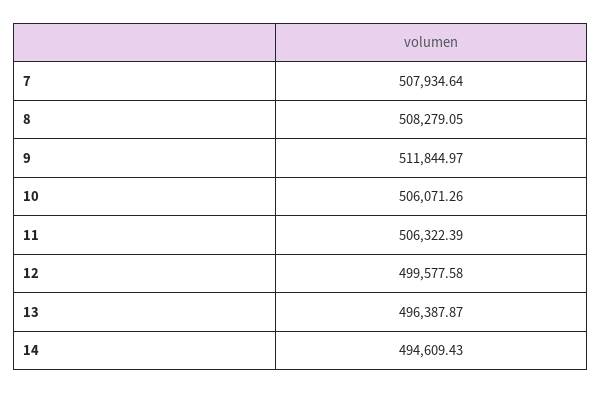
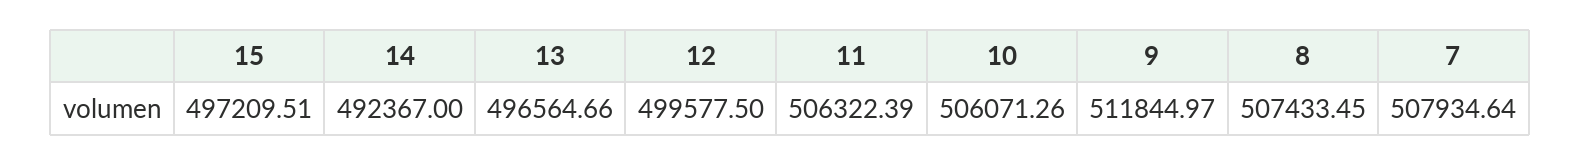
  {
    "7": 507934.64,
-   "8": 508279.05,
+   "8": 507433.45,
    "9": 511844.97,
    "10": 506071.26,
    "11": 506322.39,
-   "12": 499577.58,
+   "12": 499577.5,
-   "13": 496387.87,
+   "13": 496564.66,
-   "14": 494609.43
+   "14": 492367,
+   "15": 497209.51
  }

